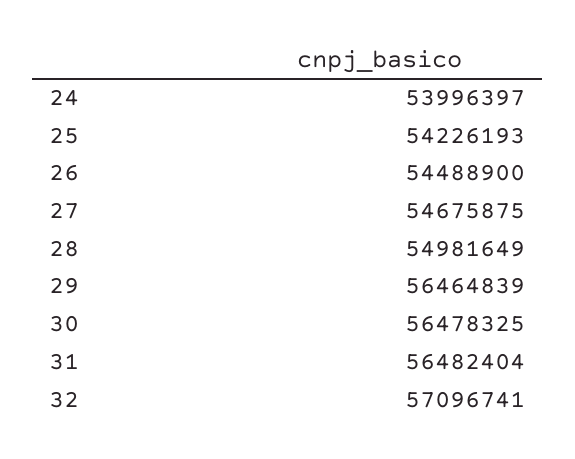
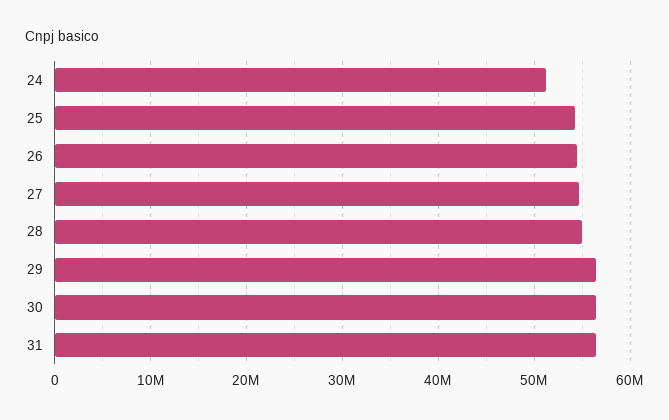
  {
-   "24": 53996397,
+   "24": 51000000,
    "25": 54226193,
    "26": 54488900,
    "27": 54675875,
    "28": 54981649,
    "29": 56464839,
    "30": 56478325,
-   "31": 56482404,
+   "31": 56482404
-   "32": 57096741
  }

